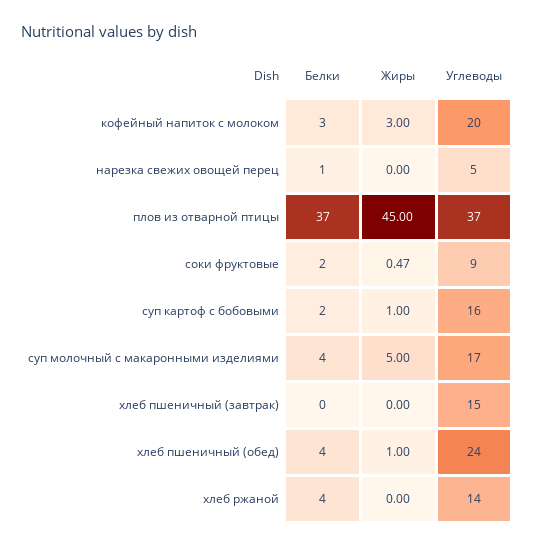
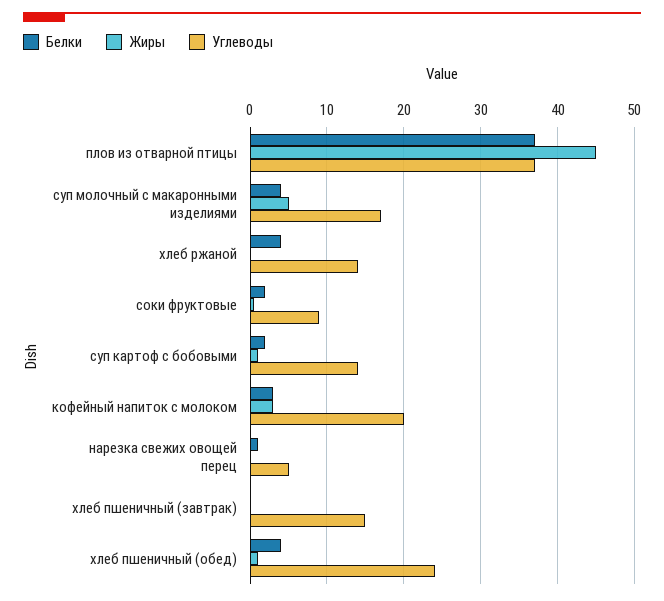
  {
    "Белки": {
      "кофейный напиток с молоком": 3,
      "нарезка свежих овощей перец": 1,
      "плов из отварной птицы": 37,
      "соки фруктовые": 2,
      "суп картоф с бобовыми": 2,
      "суп молочный с макаронными изделиями": 4,
      "хлеб пшеничный (завтрак)": 0,
      "хлеб пшеничный (обед)": 4,
      "хлеб ржаной": 4
    },
    "Жиры": {
      "кофейный напиток с молоком": 3,
      "нарезка свежих овощей перец": 0,
      "плов из отварной птицы": 45,
      "соки фруктовые": 0.47,
      "суп картоф с бобовыми": 1,
      "суп молочный с макаронными изделиями": 5,
      "хлеб пшеничный (завтрак)": 0,
      "хлеб пшеничный (обед)": 1,
      "хлеб ржаной": 0
    },
    "Углеводы": {
      "кофейный напиток с молоком": 20,
      "нарезка свежих овощей перец": 5,
      "плов из отварной птицы": 37,
      "соки фруктовые": 9,
-     "суп картоф с бобовыми": 16,
+     "суп картоф с бобовыми": 14,
      "суп молочный с макаронными изделиями": 17,
      "хлеб пшеничный (завтрак)": 15,
      "хлеб пшеничный (обед)": 24,
      "хлеб ржаной": 14
    }
  }

